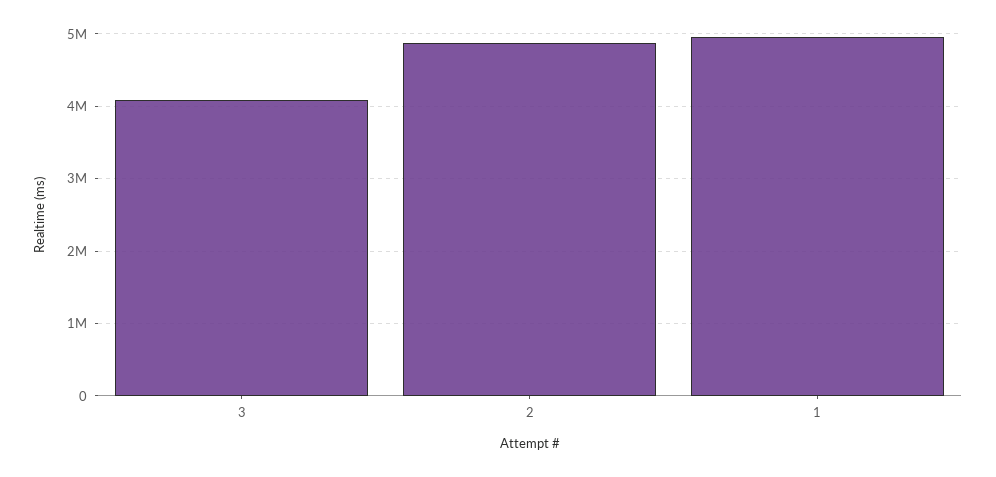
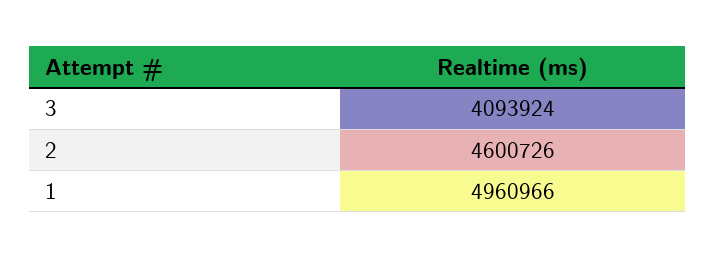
  {
    "3": 4093924,
-   "2": 4900000,
+   "2": 4600726,
    "1": 4960966
  }

